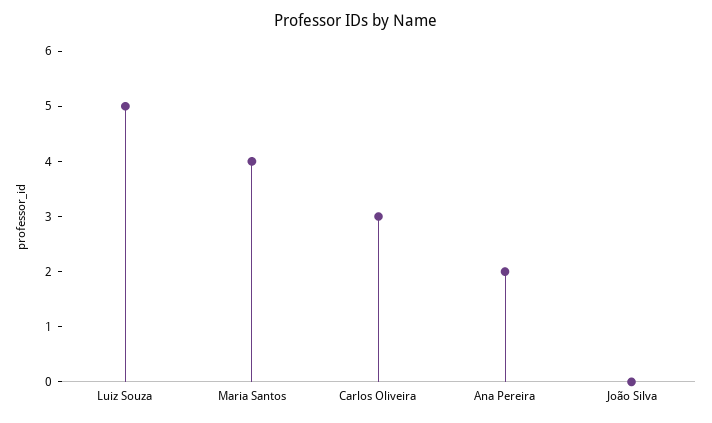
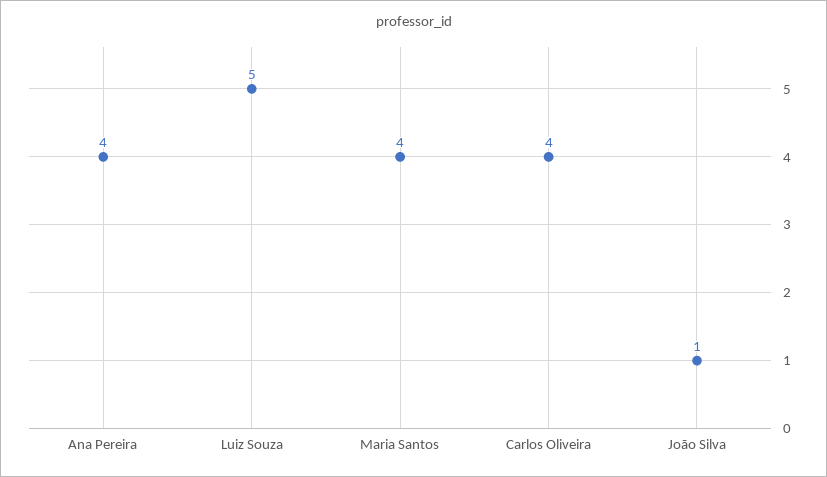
  {
    "Luiz Souza": 5,
    "Maria Santos": 4,
-   "Carlos Oliveira": 3,
+   "Carlos Oliveira": 4,
-   "Ana Pereira": 2,
+   "Ana Pereira": 4,
-   "João Silva": 0
+   "João Silva": 1
  }

